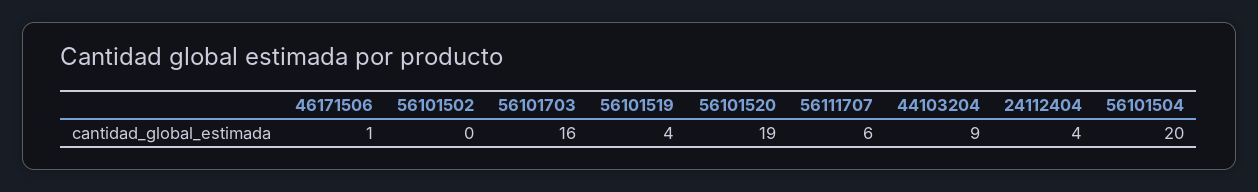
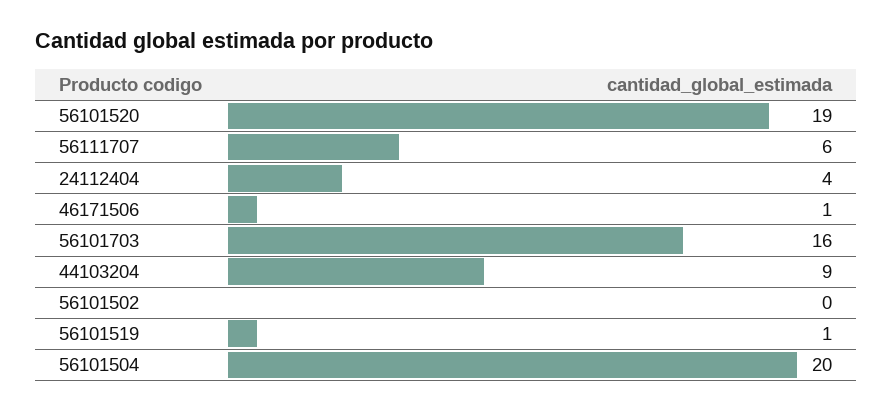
  {
    "46171506": 1,
    "56101502": 0,
    "56101703": 16,
-   "56101519": 4,
+   "56101519": 1,
    "56101520": 19,
    "56111707": 6,
    "44103204": 9,
    "24112404": 4,
    "56101504": 20
  }

